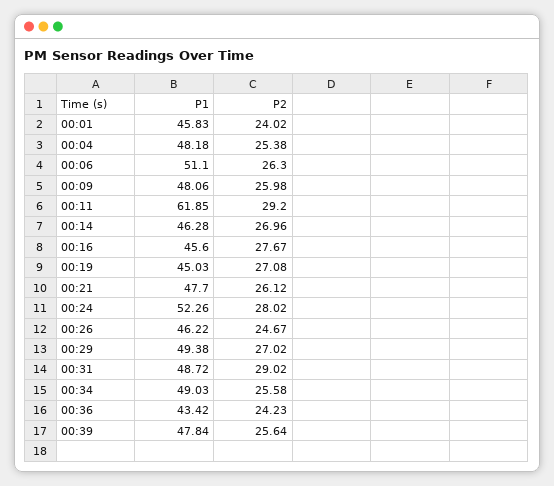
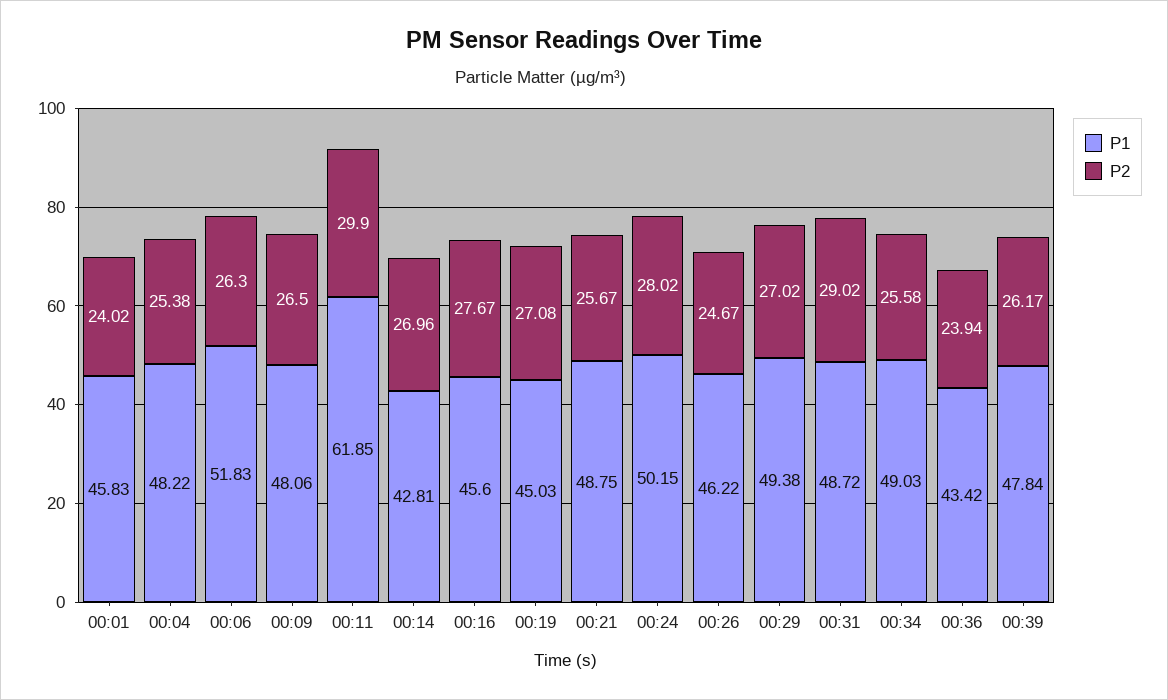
  {
    "P1": {
      "00:01": 45.83,
-     "00:04": 48.18,
+     "00:04": 48.22,
-     "00:06": 51.1,
+     "00:06": 51.83,
      "00:09": 48.06,
      "00:11": 61.85,
-     "00:14": 46.28,
+     "00:14": 42.81,
      "00:16": 45.6,
      "00:19": 45.03,
-     "00:21": 47.7,
+     "00:21": 48.75,
-     "00:24": 52.26,
+     "00:24": 50.15,
      "00:26": 46.22,
      "00:29": 49.38,
      "00:31": 48.72,
      "00:34": 49.03,
      "00:36": 43.42,
      "00:39": 47.84
    },
    "P2": {
      "00:01": 24.02,
      "00:04": 25.38,
      "00:06": 26.3,
-     "00:09": 25.98,
+     "00:09": 26.5,
-     "00:11": 29.2,
+     "00:11": 29.9,
      "00:14": 26.96,
      "00:16": 27.67,
      "00:19": 27.08,
-     "00:21": 26.12,
+     "00:21": 25.67,
      "00:24": 28.02,
      "00:26": 24.67,
      "00:29": 27.02,
      "00:31": 29.02,
      "00:34": 25.58,
-     "00:36": 24.23,
+     "00:36": 23.94,
-     "00:39": 25.64
+     "00:39": 26.17
    }
  }

